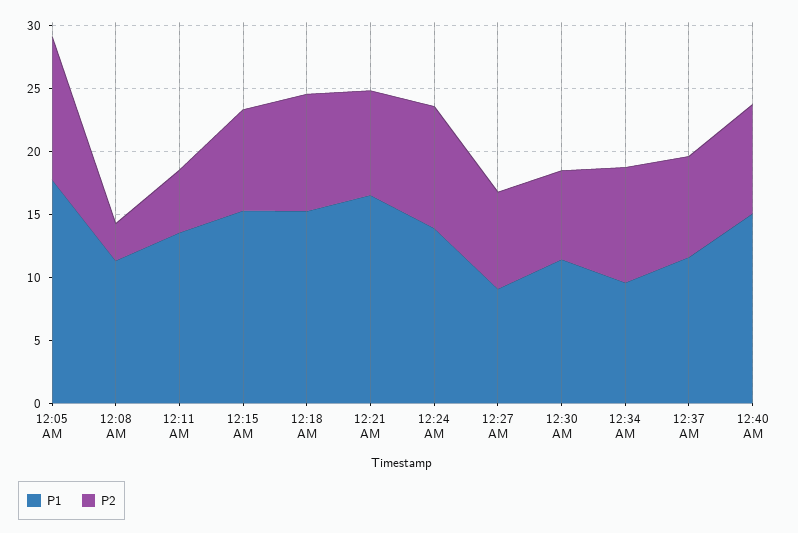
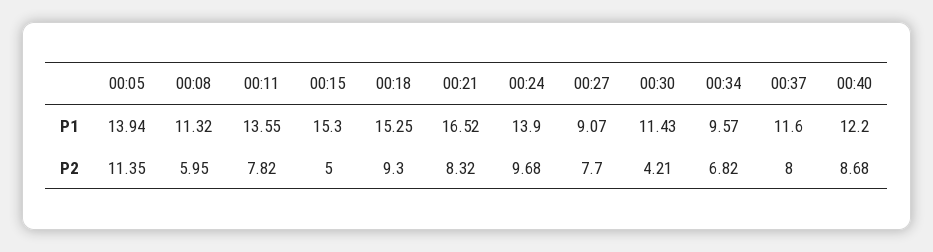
  {
    "P1": {
-     "12:05 AM": 18,
+     "12:05 AM": 13.94,
      "12:08 AM": 11.32,
      "12:11 AM": 13.55,
      "12:15 AM": 15.3,
      "12:18 AM": 15.25,
      "12:21 AM": 16.52,
      "12:24 AM": 13.9,
      "12:27 AM": 9.07,
      "12:30 AM": 11.43,
      "12:34 AM": 9.57,
      "12:37 AM": 11.6,
-     "12:40 AM": 15
+     "12:40 AM": 12.2
    },
    "P2": {
      "12:05 AM": 11.35,
-     "12:08 AM": 3,
+     "12:08 AM": 5.95,
-     "12:11 AM": 5,
+     "12:11 AM": 7.82,
-     "12:15 AM": 8,
+     "12:15 AM": 5,
      "12:18 AM": 9.3,
      "12:21 AM": 8.32,
      "12:24 AM": 9.68,
      "12:27 AM": 7.7,
-     "12:30 AM": 7,
+     "12:30 AM": 4.21,
-     "12:34 AM": 9,
+     "12:34 AM": 6.82,
      "12:37 AM": 8,
      "12:40 AM": 8.68
    }
  }

